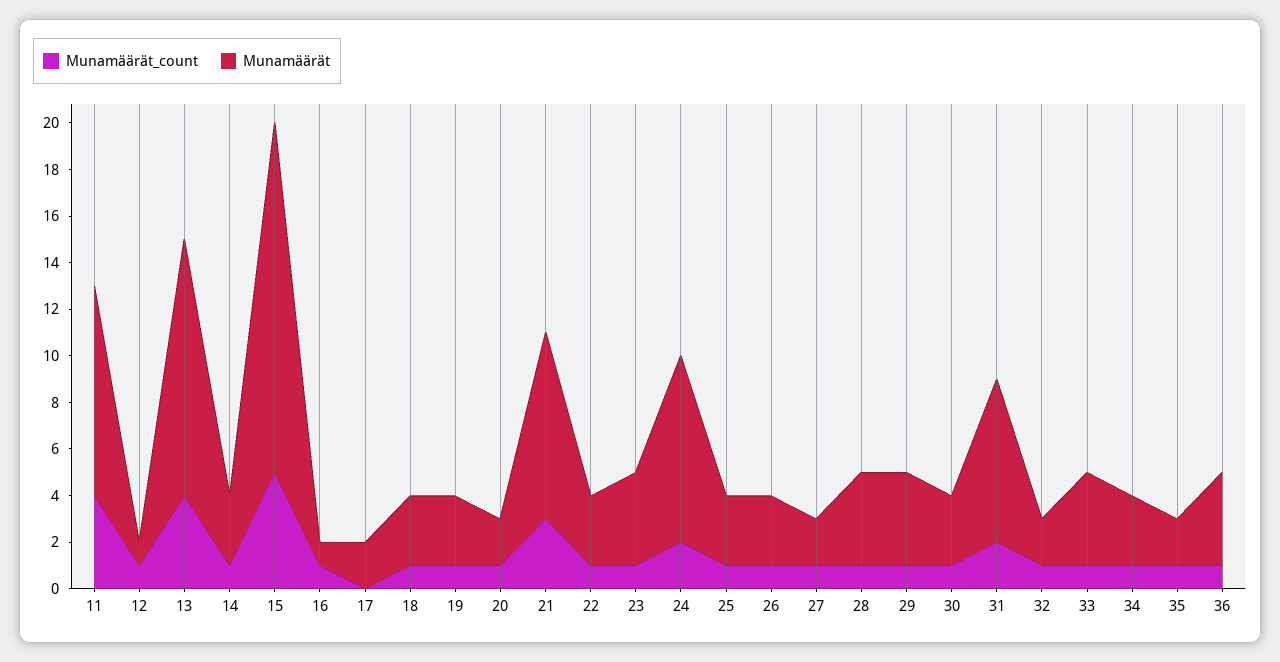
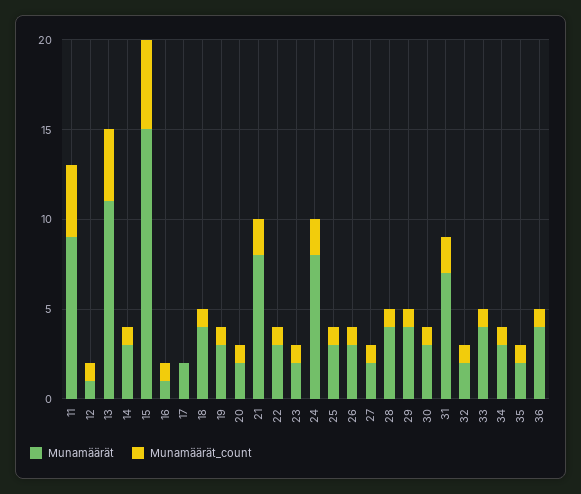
  {
    "Munamäärät_count": {
      "11": 4,
      "12": 1,
      "13": 4,
      "14": 1,
      "15": 5,
      "16": 1,
      "17": 0,
      "18": 1,
      "19": 1,
      "20": 1,
-     "21": 3,
+     "21": 2,
      "22": 1,
      "23": 1,
      "24": 2,
      "25": 1,
      "26": 1,
      "27": 1,
      "28": 1,
      "29": 1,
      "30": 1,
      "31": 2,
      "32": 1,
      "33": 1,
      "34": 1,
      "35": 1,
      "36": 1
    },
    "Munamäärät": {
      "11": 9,
      "12": 1,
      "13": 11,
      "14": 3,
      "15": 15,
      "16": 1,
      "17": 2,
-     "18": 3,
+     "18": 4,
      "19": 3,
      "20": 2,
      "21": 8,
      "22": 3,
-     "23": 4,
+     "23": 2,
      "24": 8,
      "25": 3,
      "26": 3,
      "27": 2,
      "28": 4,
      "29": 4,
      "30": 3,
      "31": 7,
      "32": 2,
      "33": 4,
      "34": 3,
      "35": 2,
      "36": 4
    }
  }

